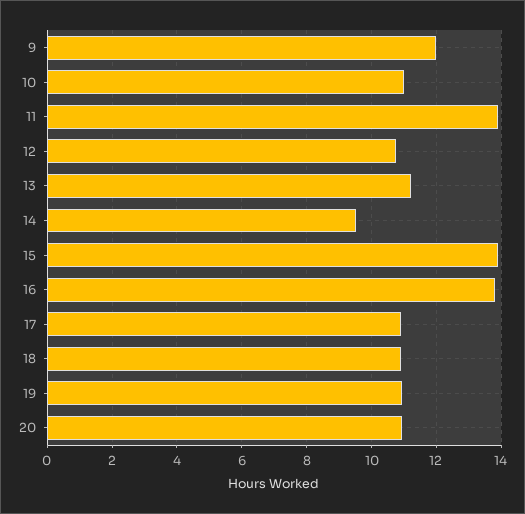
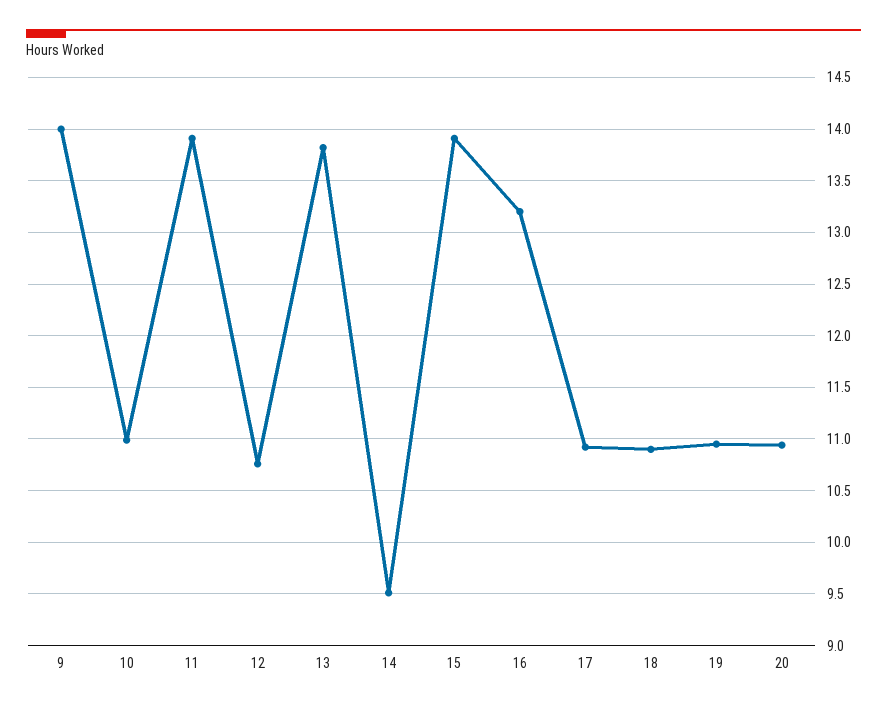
  {
-   "9": 12,
+   "9": 14,
    "10": 11,
    "11": 13.9,
    "12": 10.8,
-   "13": 11.2,
+   "13": 13.8,
    "14": 9.5,
    "15": 13.9,
-   "16": 13.8,
+   "16": 13.2,
    "17": 10.9,
    "18": 10.9,
    "19": 11,
    "20": 10.9
  }

